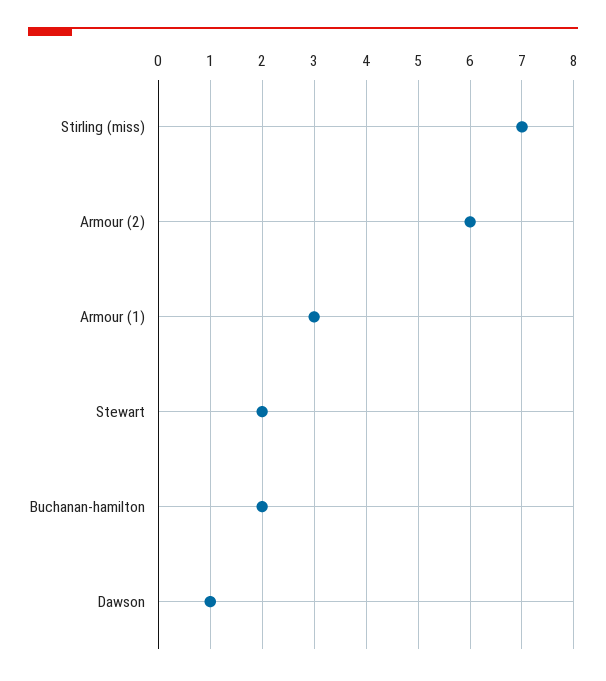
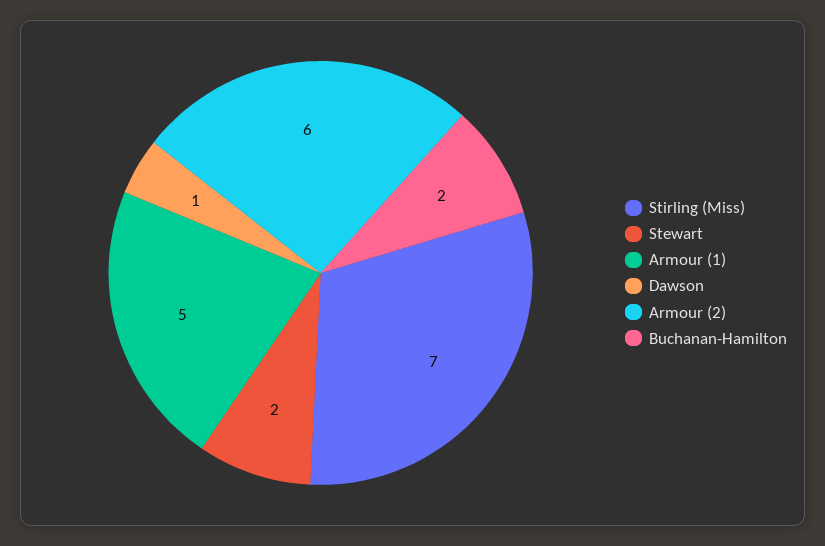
  {
    "Stirling (miss)": 7,
    "Armour (2)": 6,
-   "Armour (1)": 3,
+   "Armour (1)": 5,
    "Stewart": 2,
    "Buchanan-hamilton": 2,
    "Dawson": 1
  }

